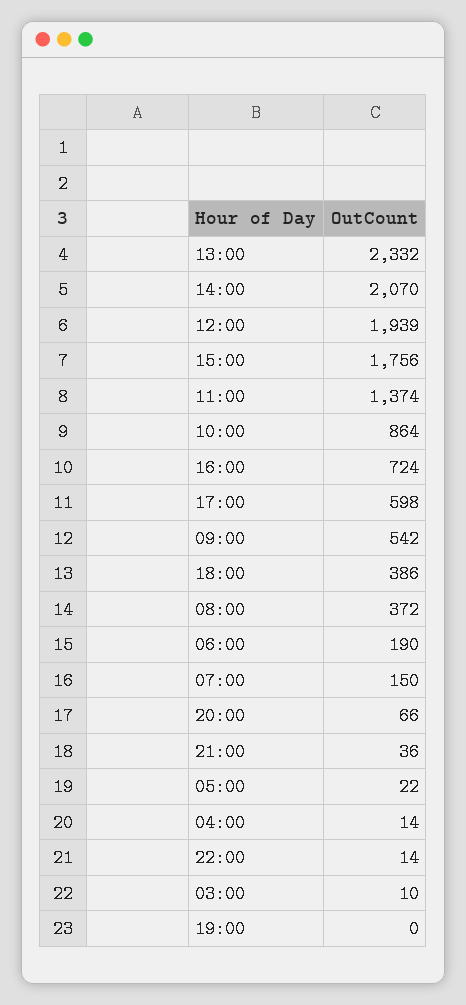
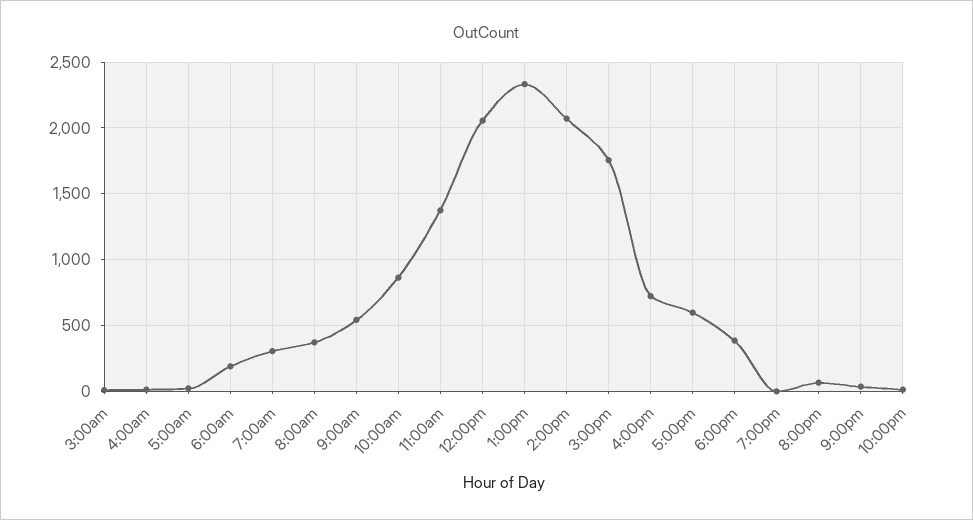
  {
    "13:00": 2332,
    "14:00": 2070,
-   "12:00": 1939,
+   "12:00": 2050,
    "15:00": 1756,
    "11:00": 1374,
    "10:00": 864,
    "16:00": 724,
    "17:00": 598,
    "09:00": 542,
    "18:00": 386,
    "08:00": 372,
    "06:00": 190,
-   "07:00": 150,
+   "07:00": 300,
    "20:00": 66,
    "21:00": 36,
    "05:00": 22,
    "04:00": 14,
    "22:00": 14,
    "03:00": 10,
    "19:00": 0
  }

